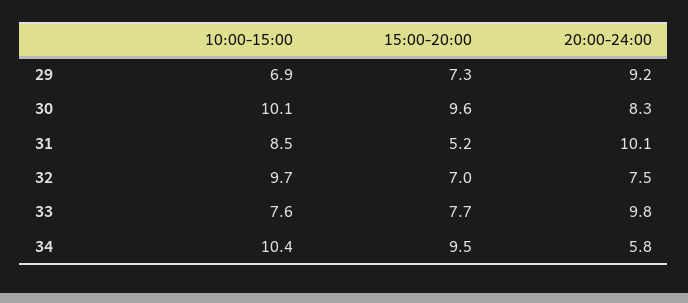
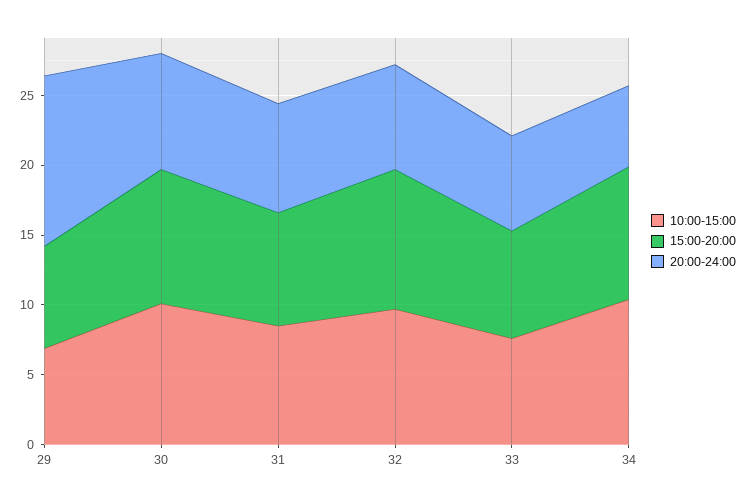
  {
    "10:00-15:00": {
      "29": 6.9,
      "30": 10.1,
      "31": 8.5,
      "32": 9.7,
      "33": 7.6,
      "34": 10.4
    },
    "15:00-20:00": {
      "29": 7.3,
      "30": 9.6,
-     "31": 5.2,
+     "31": 8,
-     "32": 7,
+     "32": 10,
      "33": 7.7,
      "34": 9.5
    },
    "20:00-24:00": {
-     "29": 9.2,
+     "29": 12,
      "30": 8.3,
-     "31": 10.1,
+     "31": 8,
      "32": 7.5,
-     "33": 9.8,
+     "33": 7,
      "34": 5.8
    }
  }

